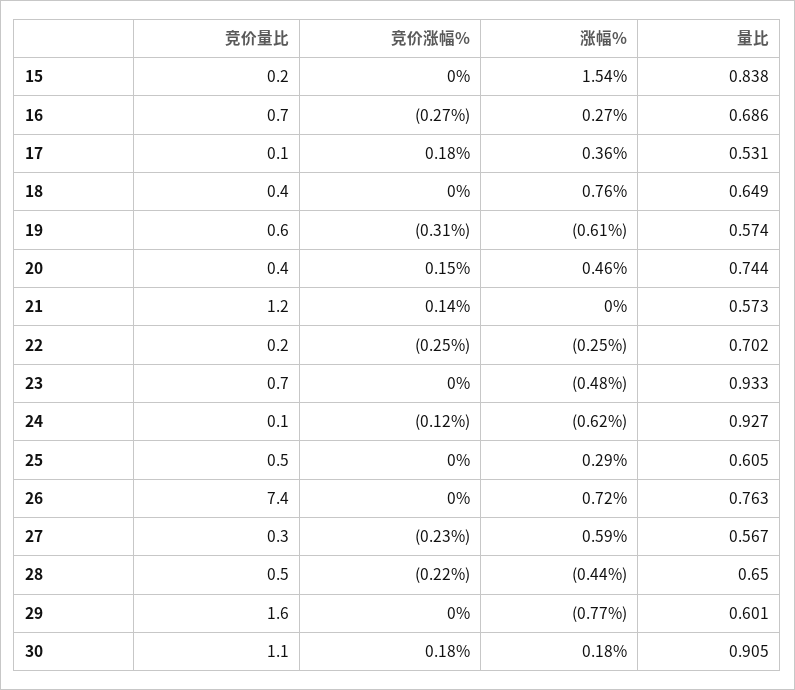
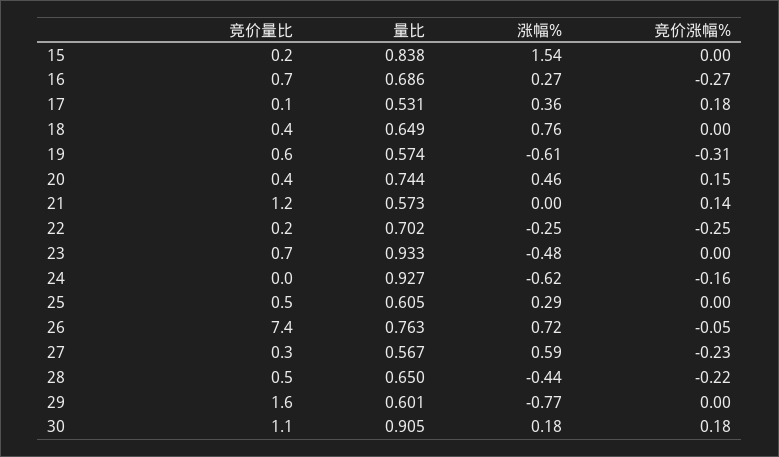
  {
    "竞价量比": {
      "15": 0.2,
      "16": 0.7,
      "17": 0.1,
      "18": 0.4,
      "19": 0.6,
      "20": 0.4,
      "21": 1.2,
      "22": 0.2,
      "23": 0.7,
-     "24": 0.1,
+     "24": 0,
      "25": 0.5,
      "26": 7.4,
      "27": 0.3,
      "28": 0.5,
      "29": 1.6,
      "30": 1.1
    },
    "竞价涨幅%": {
      "15": 0,
      "16": -0.27,
      "17": 0.18,
      "18": 0,
      "19": -0.31,
      "20": 0.15,
      "21": 0.14,
      "22": -0.25,
      "23": 0,
-     "24": -0.12,
+     "24": -0.16,
      "25": 0,
-     "26": 0,
+     "26": -0.05,
      "27": -0.23,
      "28": -0.22,
      "29": 0,
      "30": 0.18
    },
    "涨幅%": {
      "15": 1.54,
      "16": 0.27,
      "17": 0.36,
      "18": 0.76,
      "19": -0.61,
      "20": 0.46,
      "21": 0,
      "22": -0.25,
      "23": -0.48,
      "24": -0.62,
      "25": 0.29,
      "26": 0.72,
      "27": 0.59,
      "28": -0.44,
      "29": -0.77,
      "30": 0.18
    },
    "量比": {
      "15": 0.838,
      "16": 0.686,
      "17": 0.531,
      "18": 0.649,
      "19": 0.574,
      "20": 0.744,
      "21": 0.573,
      "22": 0.702,
      "23": 0.933,
      "24": 0.927,
      "25": 0.605,
      "26": 0.763,
      "27": 0.567,
      "28": 0.65,
      "29": 0.601,
      "30": 0.905
    }
  }

